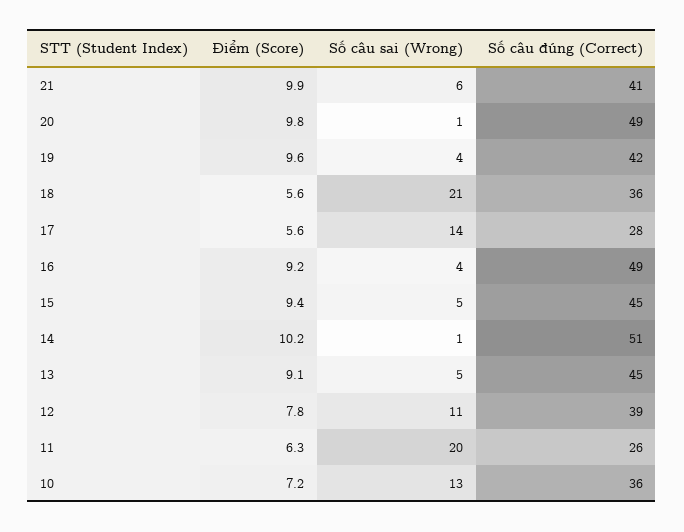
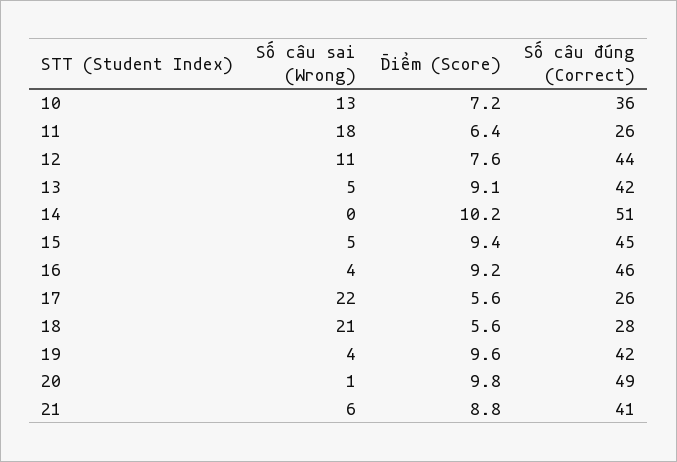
  {
    "Điểm (Score)": {
-     "21": 9.9,
+     "21": 8.8,
      "20": 9.8,
      "19": 9.6,
      "18": 5.6,
      "17": 5.6,
      "16": 9.2,
      "15": 9.4,
      "14": 10.2,
      "13": 9.1,
-     "12": 7.8,
+     "12": 7.6,
-     "11": 6.3,
+     "11": 6.4,
      "10": 7.2
    },
    "Số câu sai (Wrong)": {
      "21": 6,
      "20": 1,
      "19": 4,
      "18": 21,
-     "17": 14,
+     "17": 22,
      "16": 4,
      "15": 5,
-     "14": 1,
+     "14": 0,
      "13": 5,
      "12": 11,
-     "11": 20,
+     "11": 18,
      "10": 13
    },
    "Số câu đúng (Correct)": {
      "21": 41,
      "20": 49,
      "19": 42,
-     "18": 36,
+     "18": 28,
-     "17": 28,
+     "17": 26,
-     "16": 49,
+     "16": 46,
      "15": 45,
      "14": 51,
-     "13": 45,
+     "13": 42,
-     "12": 39,
+     "12": 44,
      "11": 26,
      "10": 36
    }
  }

